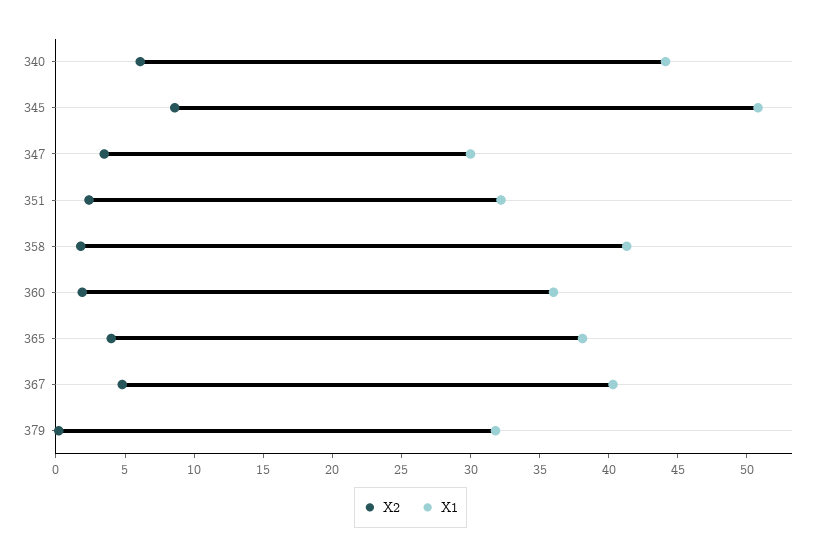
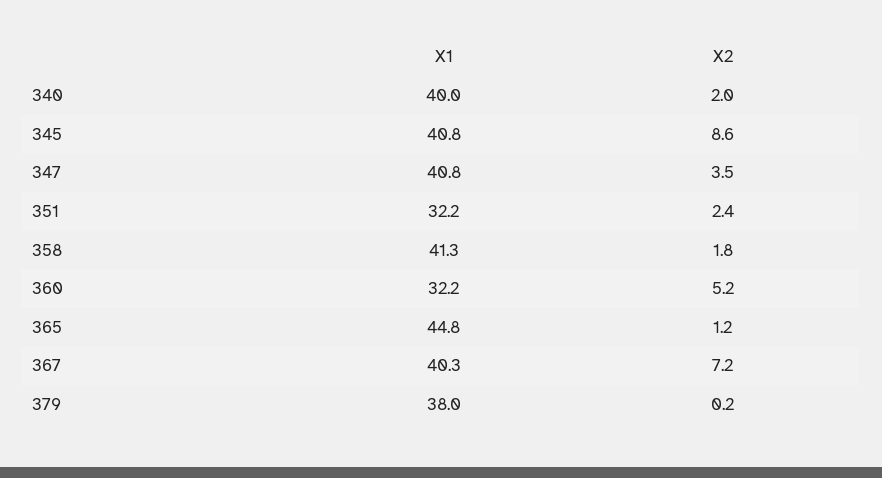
  {
    "X2": {
-     "340": 6,
+     "340": 2,
      "345": 8.6,
      "347": 3.5,
      "351": 2.4,
      "358": 1.8,
-     "360": 2,
+     "360": 5.2,
-     "365": 4,
+     "365": 1.2,
-     "367": 5,
+     "367": 7.2,
      "379": 0.2
    },
    "X1": {
-     "340": 44,
+     "340": 40,
-     "345": 51,
+     "345": 40.8,
-     "347": 30,
+     "347": 40.8,
      "351": 32.2,
      "358": 41.3,
-     "360": 36,
+     "360": 32.2,
-     "365": 38,
+     "365": 44.8,
      "367": 40.3,
-     "379": 32
+     "379": 38
    }
  }

